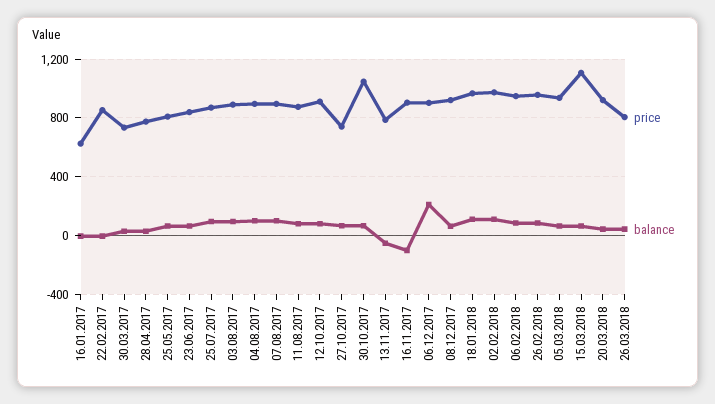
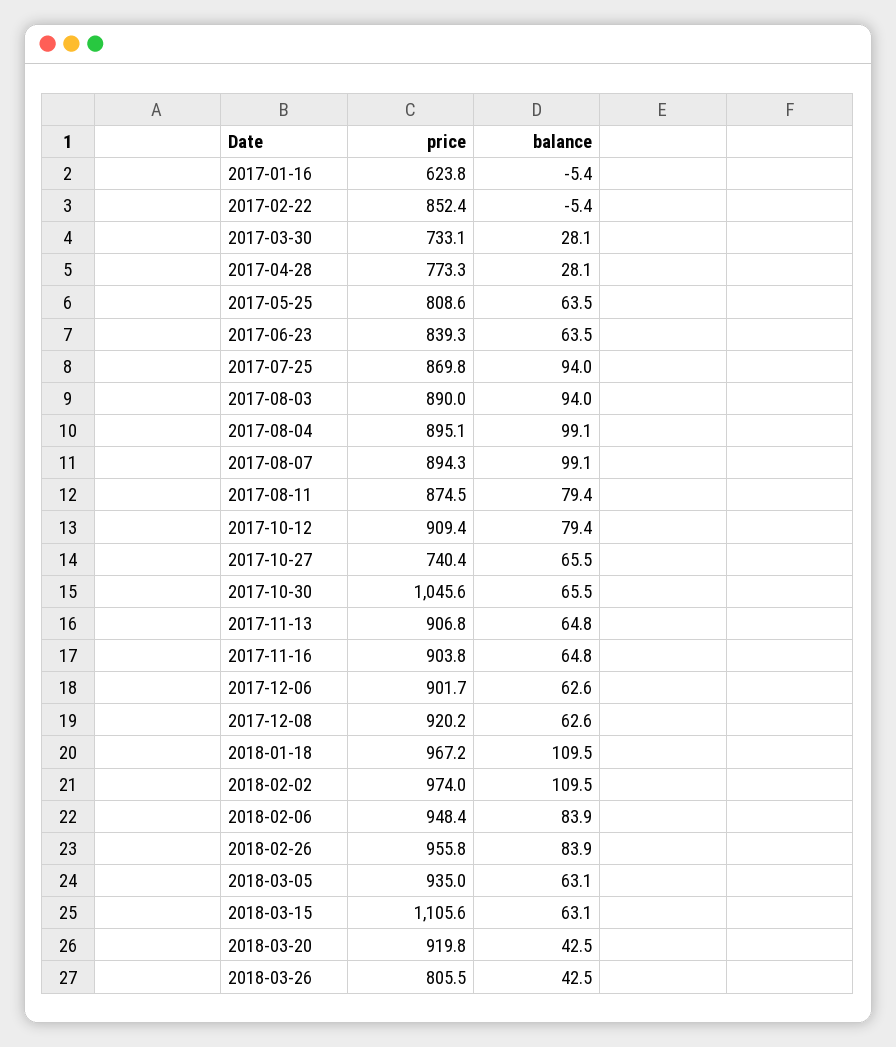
  {
    "price": {
      "16.01.2017": 623.8,
      "22.02.2017": 852.4,
      "30.03.2017": 733.1,
      "28.04.2017": 773.3,
      "25.05.2017": 808.6,
      "23.06.2017": 839.3,
      "25.07.2017": 869.8,
      "03.08.2017": 890,
      "04.08.2017": 895.1,
      "07.08.2017": 894.3,
      "11.08.2017": 874.5,
      "12.10.2017": 909.4,
      "27.10.2017": 740.4,
      "30.10.2017": 1045.6,
-     "13.11.2017": 800,
+     "13.11.2017": 906.8,
      "16.11.2017": 903.8,
      "06.12.2017": 901.7,
      "08.12.2017": 920.2,
      "18.01.2018": 967.2,
      "02.02.2018": 974,
      "06.02.2018": 948.4,
      "26.02.2018": 955.8,
      "05.03.2018": 935,
      "15.03.2018": 1105.6,
      "20.03.2018": 919.8,
      "26.03.2018": 805.5
    },
    "balance": {
      "16.01.2017": -5.4,
      "22.02.2017": -5.4,
      "30.03.2017": 28.1,
      "28.04.2017": 28.1,
      "25.05.2017": 63.5,
      "23.06.2017": 63.5,
      "25.07.2017": 94,
      "03.08.2017": 94,
      "04.08.2017": 99.1,
      "07.08.2017": 99.1,
      "11.08.2017": 79.4,
      "12.10.2017": 79.4,
      "27.10.2017": 65.5,
      "30.10.2017": 65.5,
-     "13.11.2017": -50,
+     "13.11.2017": 64.8,
-     "16.11.2017": -100,
+     "16.11.2017": 64.8,
-     "06.12.2017": 200,
+     "06.12.2017": 62.6,
      "08.12.2017": 62.6,
      "18.01.2018": 109.5,
      "02.02.2018": 109.5,
      "06.02.2018": 83.9,
      "26.02.2018": 83.9,
      "05.03.2018": 63.1,
      "15.03.2018": 63.1,
      "20.03.2018": 42.5,
      "26.03.2018": 42.5
    }
  }

